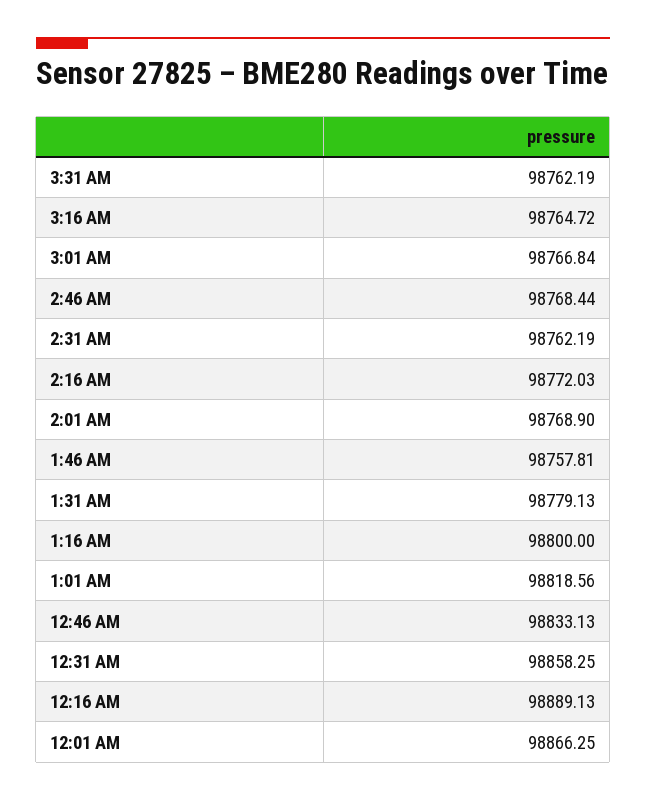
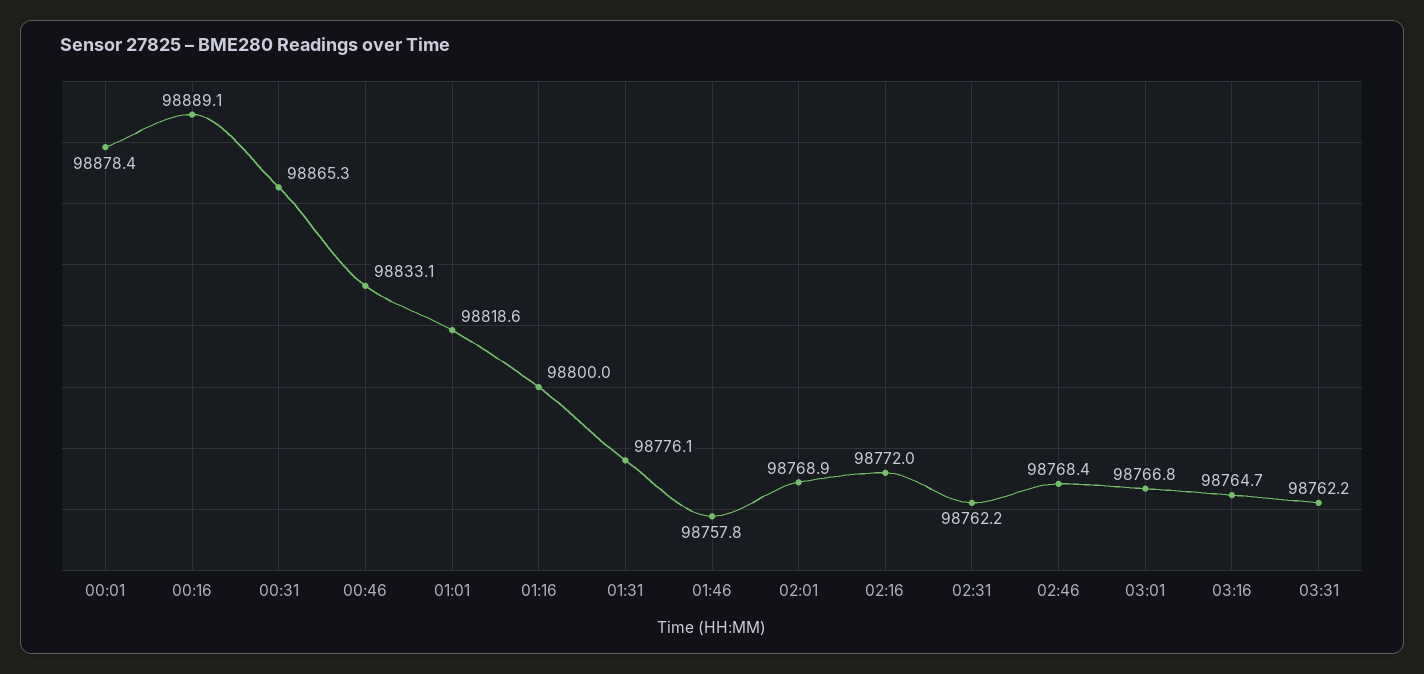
  {
    "3:31 AM": 98762.19,
    "3:16 AM": 98764.72,
    "3:01 AM": 98766.84,
    "2:46 AM": 98768.44,
    "2:31 AM": 98762.19,
    "2:16 AM": 98772.03,
    "2:01 AM": 98768.9,
    "1:46 AM": 98757.81,
-   "1:31 AM": 98779.13,
+   "1:31 AM": 98776.1,
    "1:16 AM": 98800,
    "1:01 AM": 98818.56,
    "12:46 AM": 98833.13,
-   "12:31 AM": 98858.25,
+   "12:31 AM": 98865.3,
    "12:16 AM": 98889.13,
-   "12:01 AM": 98866.25
+   "12:01 AM": 98878.4
  }

